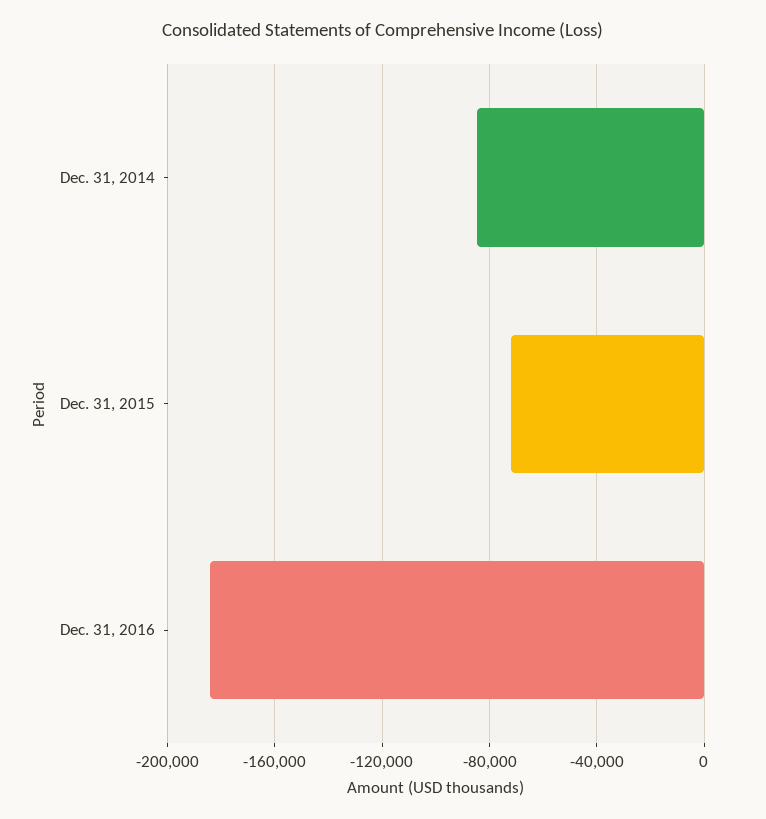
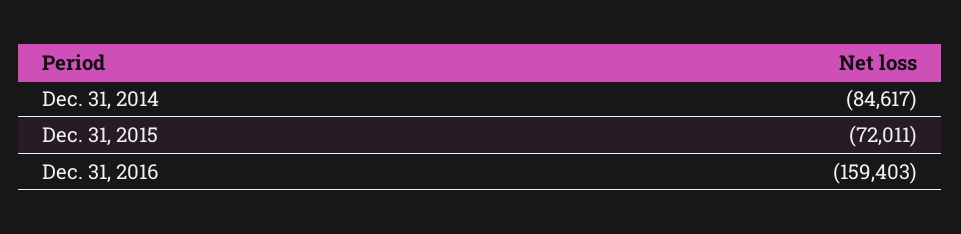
  {
    "Dec. 31, 2014": -84617,
    "Dec. 31, 2015": -72011,
-   "Dec. 31, 2016": -185000
+   "Dec. 31, 2016": -159403
  }

